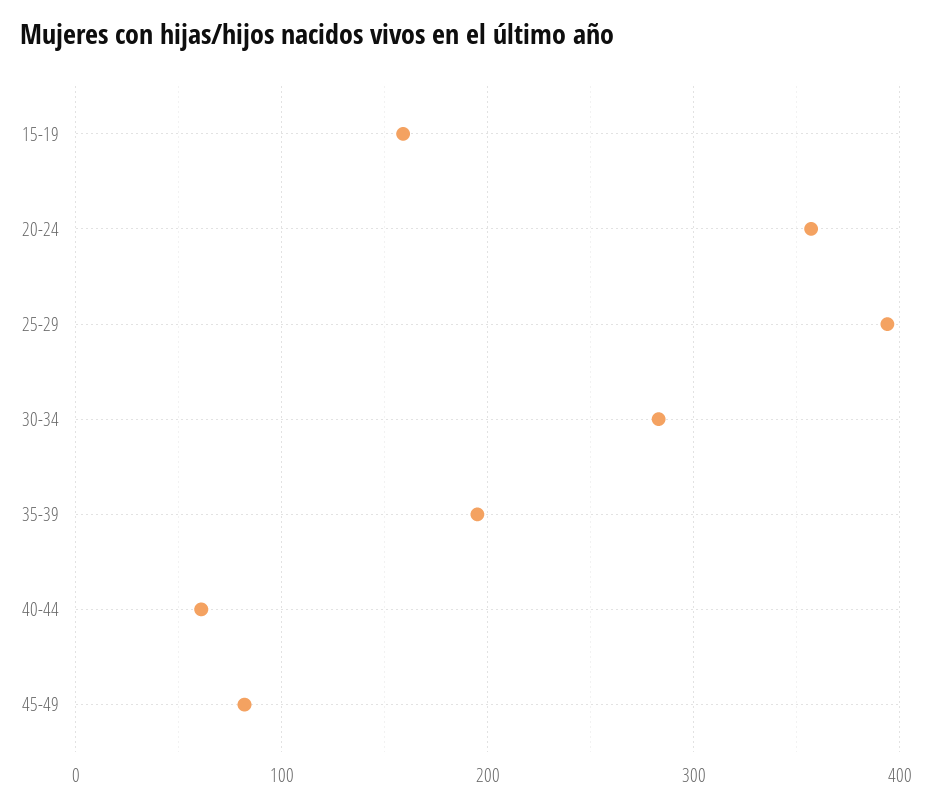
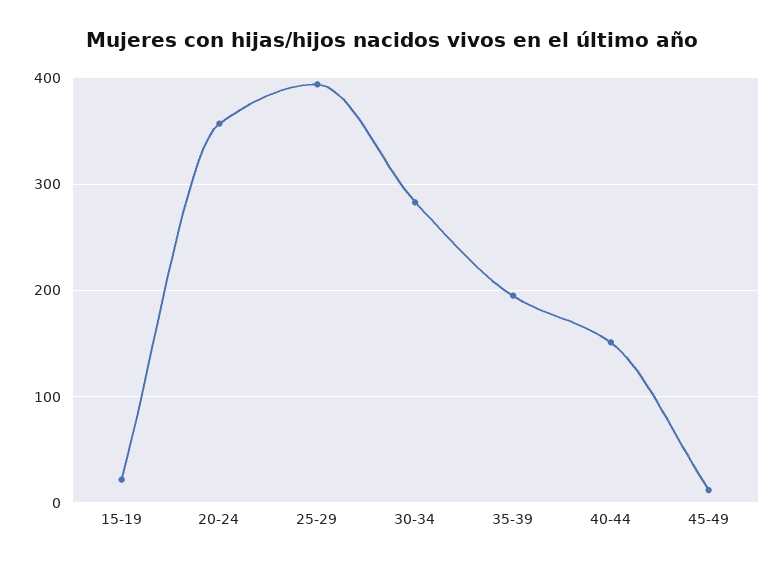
  {
-   "15-19": 160,
+   "15-19": 20,
    "20-24": 360,
    "25-29": 390,
    "30-34": 280,
    "35-39": 200,
-   "40-44": 60,
+   "40-44": 150,
-   "45-49": 80
+   "45-49": 10
  }

